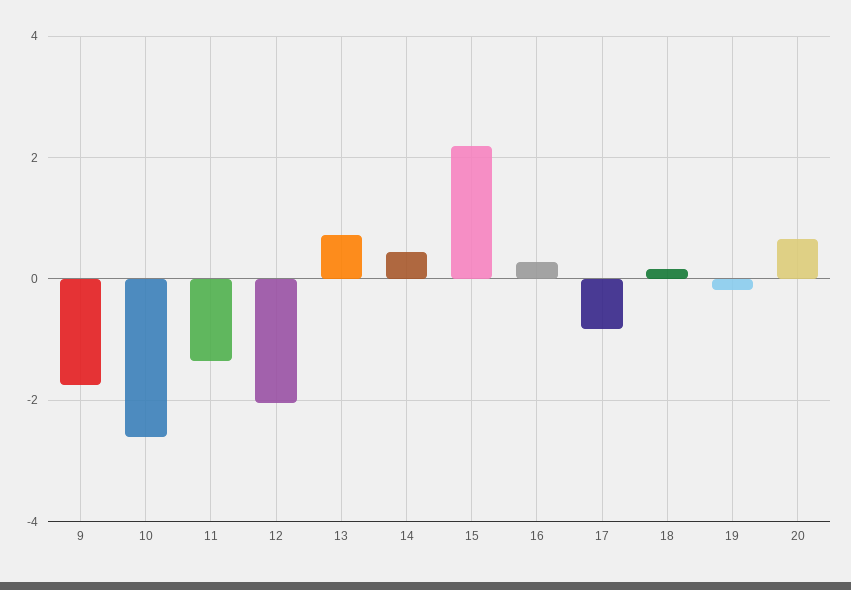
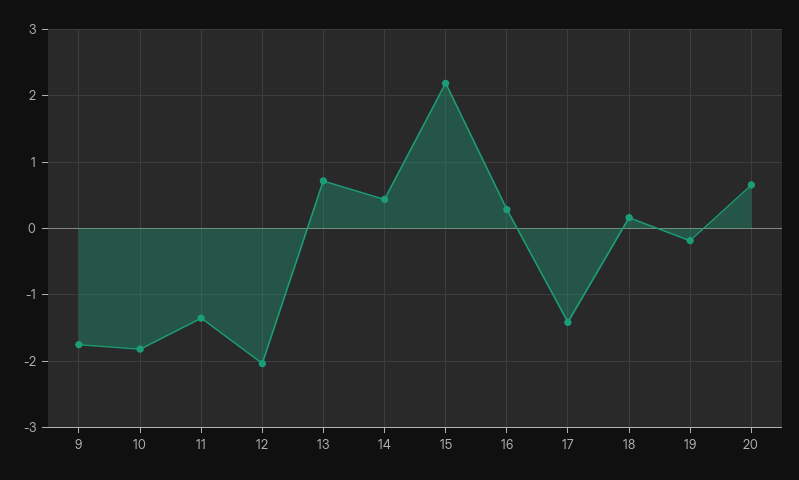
  {
    "9": -1.8,
-   "10": -2.6,
+   "10": -1.8,
    "11": -1.4,
    "12": -2,
    "13": 0.7,
    "14": 0.4,
    "15": 2.2,
    "16": 0.3,
-   "17": -0.8,
+   "17": -1.4,
    "18": 0.2,
    "19": -0.2,
    "20": 0.7
  }

